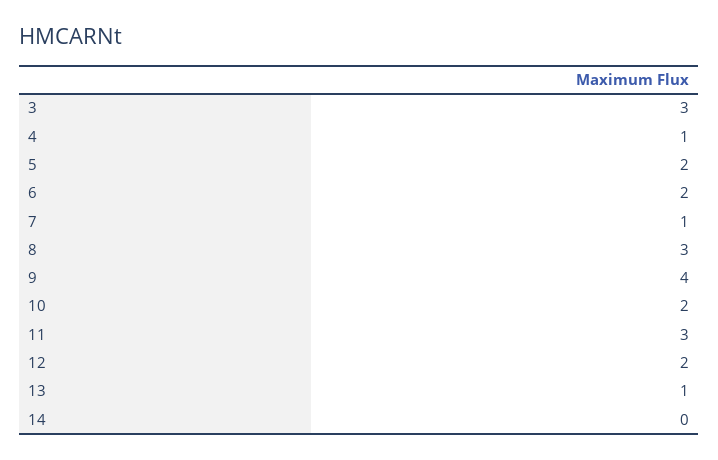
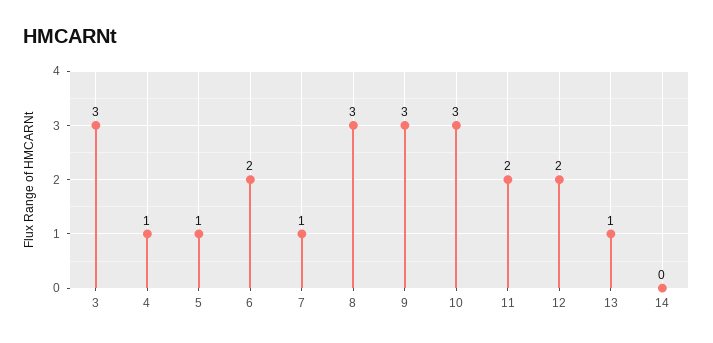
  {
    "3": 3,
    "4": 1,
-   "5": 2,
+   "5": 1,
    "6": 2,
    "7": 1,
    "8": 3,
-   "9": 4,
+   "9": 3,
-   "10": 2,
+   "10": 3,
-   "11": 3,
+   "11": 2,
    "12": 2,
    "13": 1,
    "14": 0
  }

